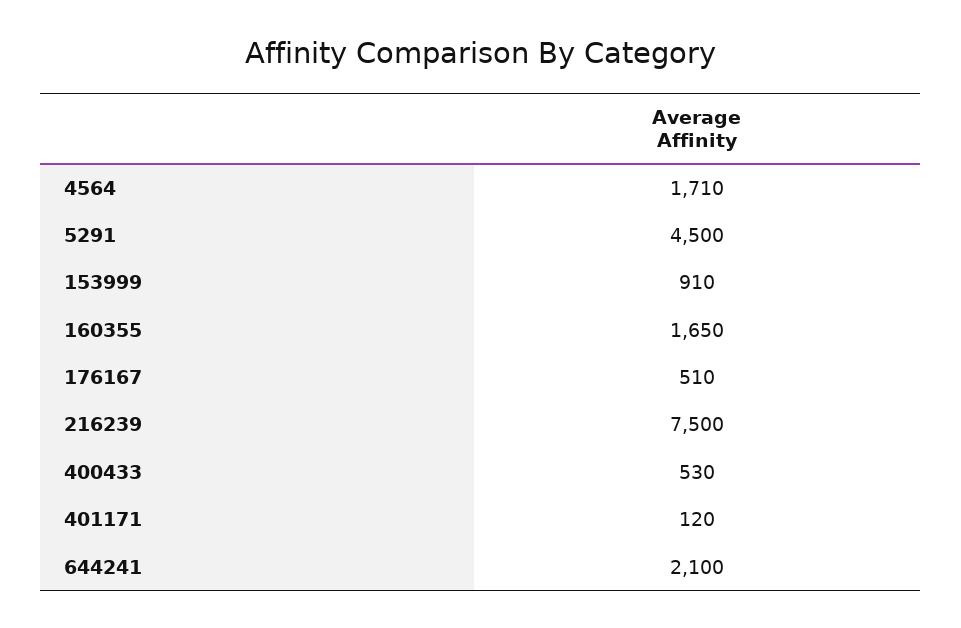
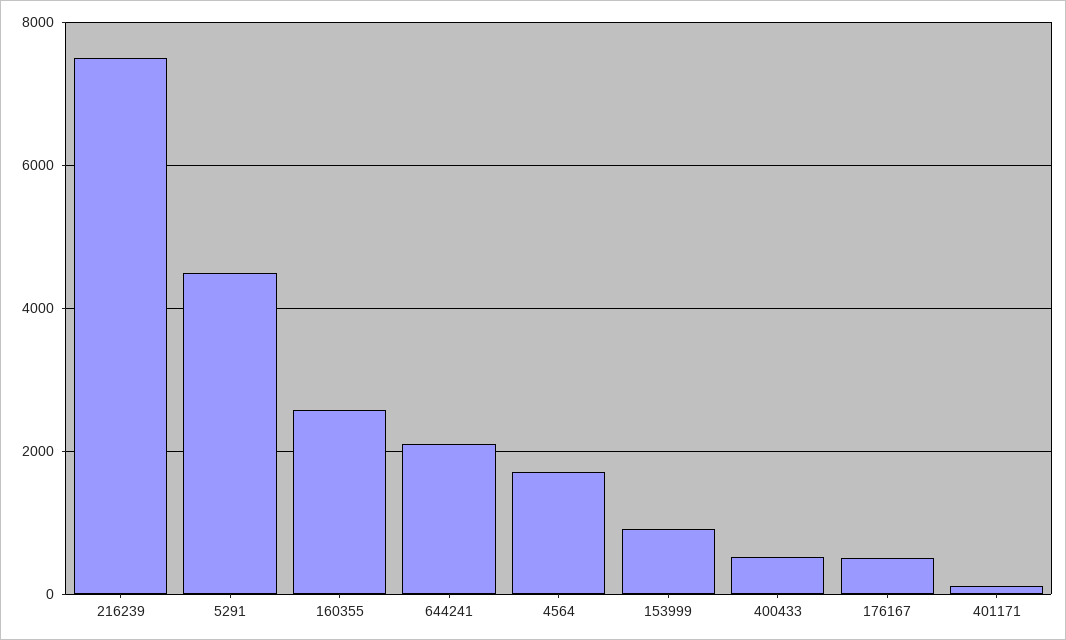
  {
    "4564": 1710,
    "5291": 4500,
    "153999": 910,
-   "160355": 1650,
+   "160355": 2600,
    "176167": 510,
    "216239": 7500,
    "400433": 530,
    "401171": 120,
    "644241": 2100
  }

